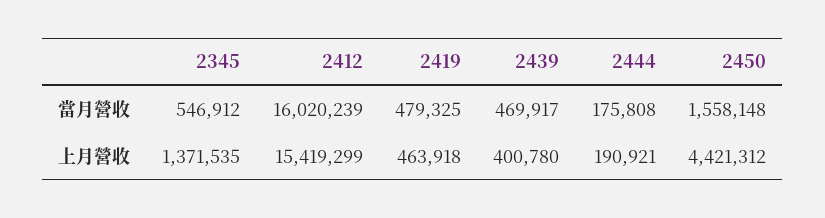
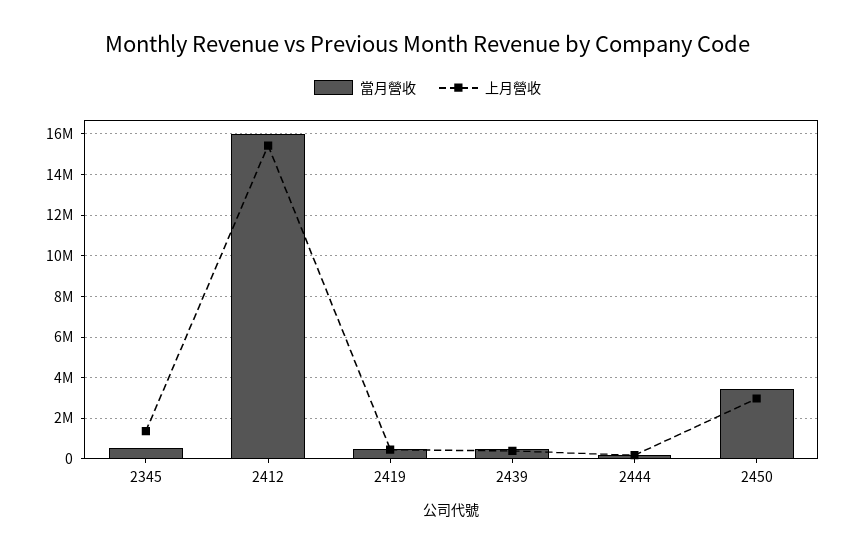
  {
    "當月營收": {
      "2345": 546912,
      "2412": 16020239,
      "2419": 479325,
      "2439": 469917,
      "2444": 175808,
-     "2450": 1558148
+     "2450": 3500000
    },
    "上月營收": {
      "2345": 1371535,
      "2412": 15419299,
      "2419": 463918,
      "2439": 400780,
      "2444": 190921,
-     "2450": 4421312
+     "2450": 3000000
    }
  }

